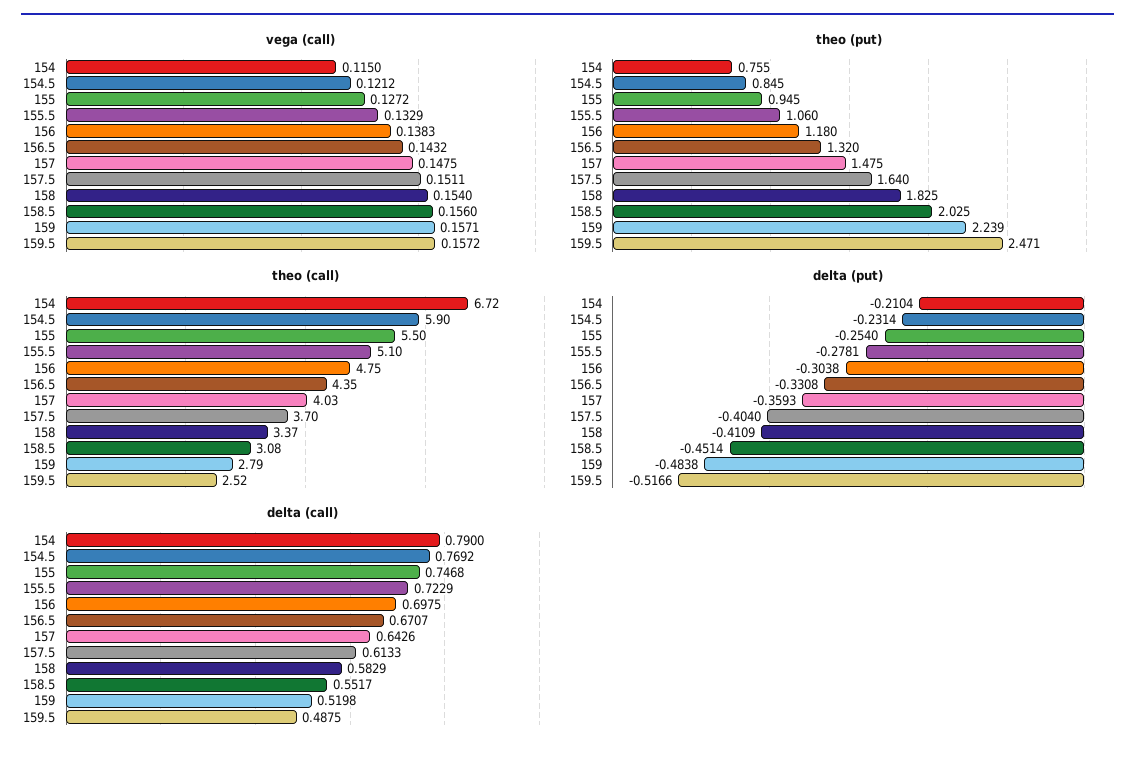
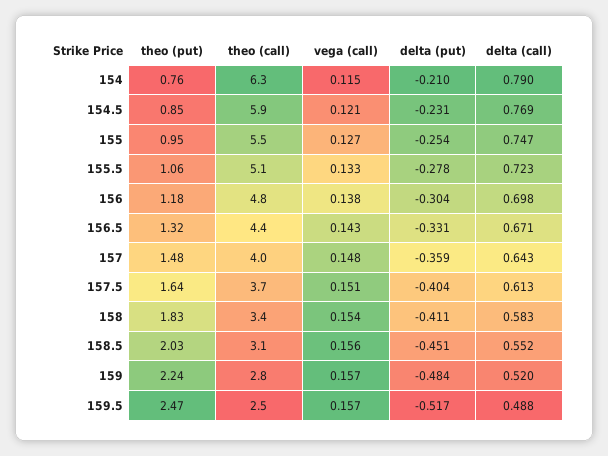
  {
    "vega (call)": {
      "154": 0.115,
      "154.5": 0.1212,
      "155": 0.1272,
      "155.5": 0.1329,
      "156": 0.1383,
      "156.5": 0.1432,
      "157": 0.1475,
      "157.5": 0.1511,
      "158": 0.154,
      "158.5": 0.156,
      "159": 0.1571,
      "159.5": 0.1572
    },
    "theo (put)": {
      "154": 0.755,
      "154.5": 0.845,
      "155": 0.945,
      "155.5": 1.06,
      "156": 1.18,
      "156.5": 1.32,
      "157": 1.475,
      "157.5": 1.64,
      "158": 1.825,
      "158.5": 2.025,
      "159": 2.239,
      "159.5": 2.471
    },
    "theo (call)": {
-     "154": 6.72,
+     "154": 6.3,
      "154.5": 5.9,
      "155": 5.5,
      "155.5": 5.1,
      "156": 4.75,
      "156.5": 4.35,
      "157": 4.03,
      "157.5": 3.7,
      "158": 3.37,
      "158.5": 3.08,
      "159": 2.79,
      "159.5": 2.52
    },
    "delta (put)": {
      "154": -0.2104,
      "154.5": -0.2314,
      "155": -0.254,
      "155.5": -0.2781,
      "156": -0.3038,
      "156.5": -0.3308,
      "157": -0.3593,
      "157.5": -0.404,
      "158": -0.4109,
      "158.5": -0.4514,
      "159": -0.4838,
      "159.5": -0.5166
    },
    "delta (call)": {
      "154": 0.79,
      "154.5": 0.7692,
      "155": 0.7468,
      "155.5": 0.7229,
      "156": 0.6975,
      "156.5": 0.6707,
      "157": 0.6426,
      "157.5": 0.6133,
      "158": 0.5829,
      "158.5": 0.5517,
      "159": 0.5198,
      "159.5": 0.4875
    }
  }

